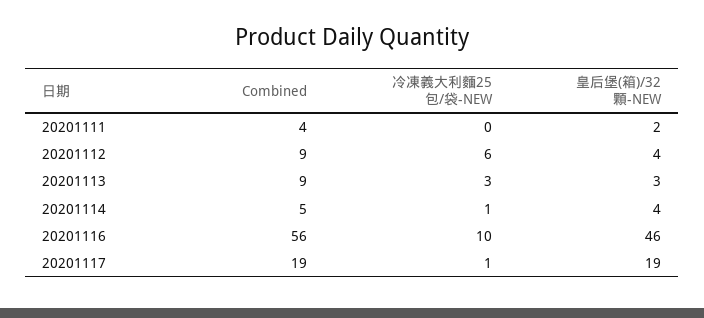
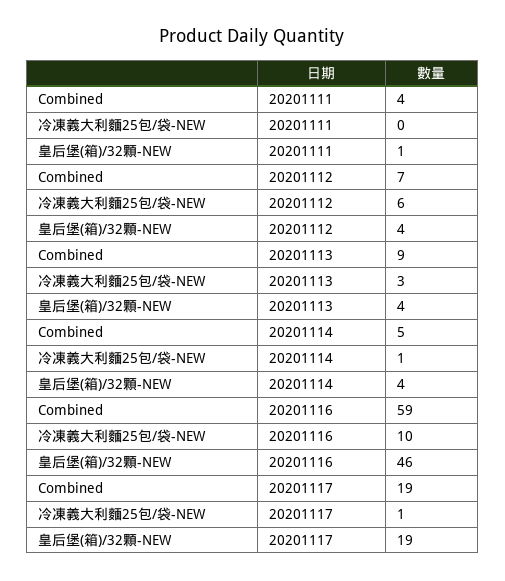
  {
    "Combined": {
      "20201111": 4,
-     "20201112": 9,
+     "20201112": 7,
      "20201113": 9,
      "20201114": 5,
-     "20201116": 56,
+     "20201116": 59,
      "20201117": 19
    },
    "冷凍義大利麵25包/袋-NEW": {
      "20201111": 0,
      "20201112": 6,
      "20201113": 3,
      "20201114": 1,
      "20201116": 10,
      "20201117": 1
    },
    "皇后堡(箱)/32顆-NEW": {
-     "20201111": 2,
+     "20201111": 1,
      "20201112": 4,
-     "20201113": 3,
+     "20201113": 4,
      "20201114": 4,
      "20201116": 46,
      "20201117": 19
    }
  }

